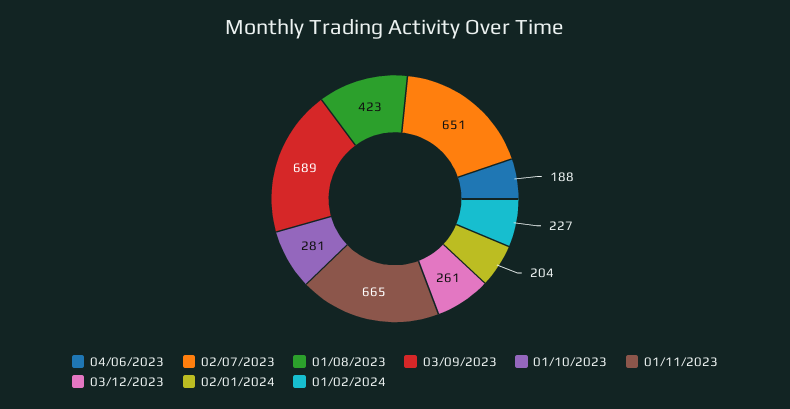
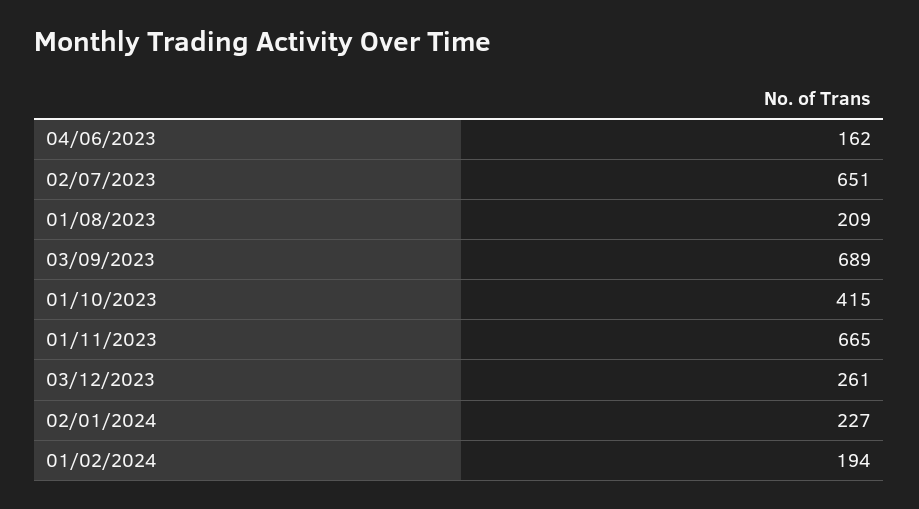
  {
-   "04/06/2023": 188,
+   "04/06/2023": 162,
    "02/07/2023": 651,
-   "01/08/2023": 423,
+   "01/08/2023": 209,
    "03/09/2023": 689,
-   "01/10/2023": 281,
+   "01/10/2023": 415,
    "01/11/2023": 665,
    "03/12/2023": 261,
-   "02/01/2024": 204,
+   "02/01/2024": 227,
-   "01/02/2024": 227
+   "01/02/2024": 194
  }

